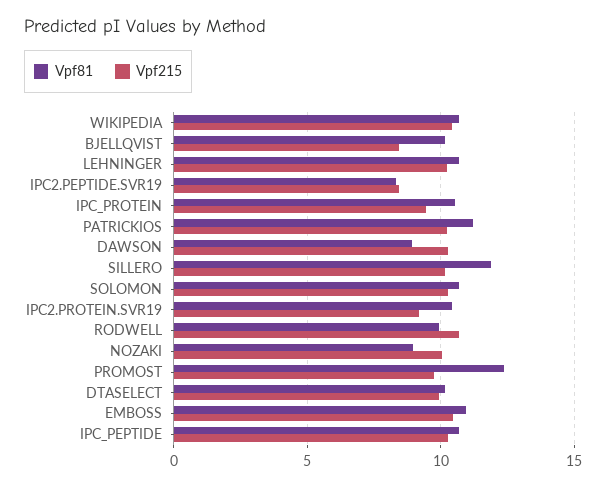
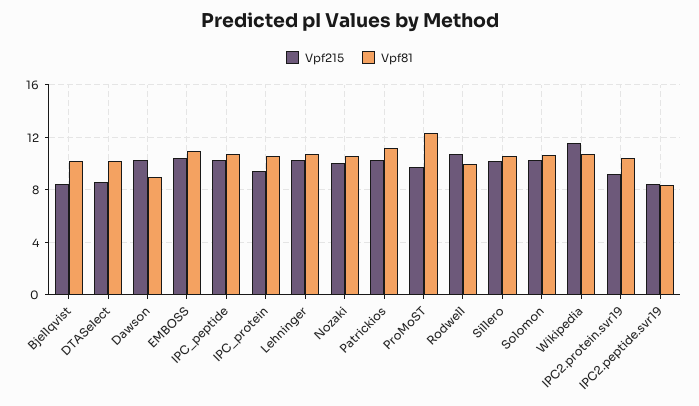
  {
    "Vpf81": {
      "WIKIPEDIA": 10.5,
      "BJELLQVIST": 10,
      "LEHNINGER": 10.5,
      "IPC2.PEPTIDE.SVR19": 8.5,
      "IPC_PROTEIN": 10.5,
      "PATRICKIOS": 11,
      "DAWSON": 9,
-     "SILLERO": 12,
+     "SILLERO": 10.5,
      "SOLOMON": 10.5,
      "IPC2.PROTEIN.SVR19": 10.5,
      "RODWELL": 10,
-     "NOZAKI": 9,
+     "NOZAKI": 10.5,
      "PROMOST": 12.5,
      "DTASELECT": 10,
      "EMBOSS": 11,
      "IPC_PEPTIDE": 10.5
    },
    "Vpf215": {
-     "WIKIPEDIA": 10.5,
+     "WIKIPEDIA": 11.5,
      "BJELLQVIST": 8.5,
      "LEHNINGER": 10,
      "IPC2.PEPTIDE.SVR19": 8.5,
      "IPC_PROTEIN": 9.5,
      "PATRICKIOS": 10,
      "DAWSON": 10.5,
      "SILLERO": 10,
      "SOLOMON": 10.5,
      "IPC2.PROTEIN.SVR19": 9,
      "RODWELL": 10.5,
      "NOZAKI": 10,
      "PROMOST": 10,
-     "DTASELECT": 10,
+     "DTASELECT": 8.5,
      "EMBOSS": 10.5,
      "IPC_PEPTIDE": 10.5
    }
  }

